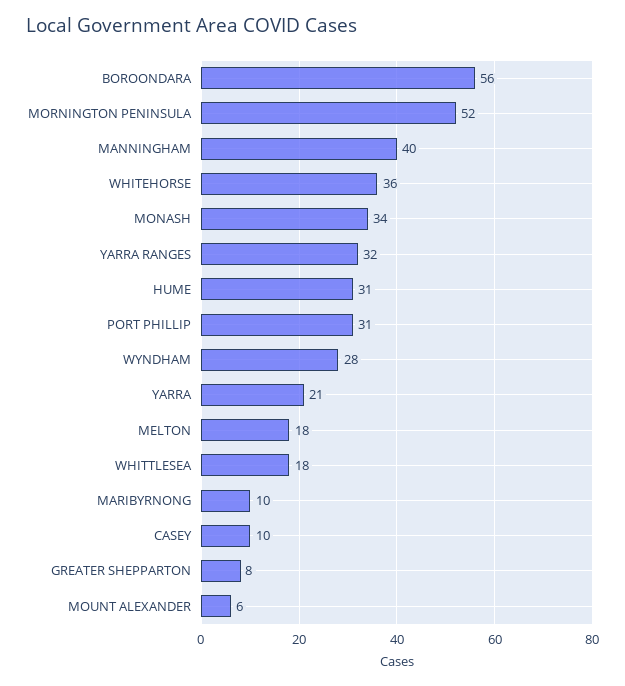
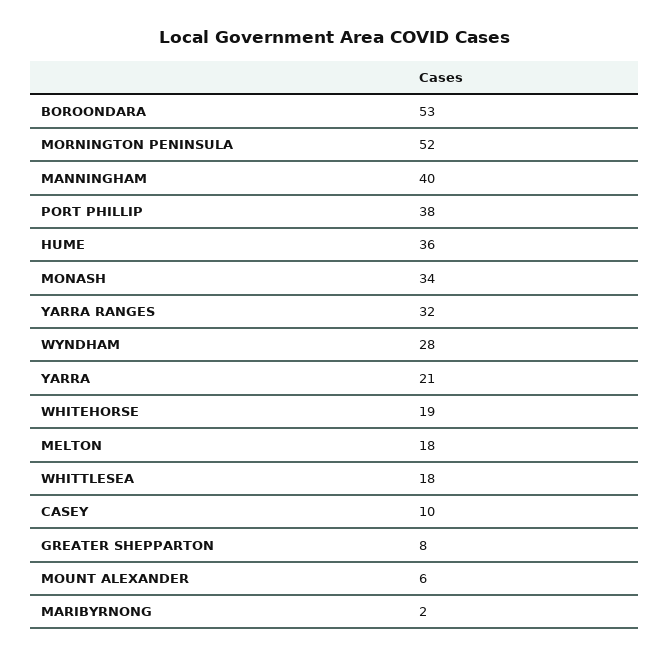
  {
-   "BOROONDARA": 56,
+   "BOROONDARA": 53,
    "MORNINGTON PENINSULA": 52,
    "MANNINGHAM": 40,
-   "WHITEHORSE": 36,
+   "WHITEHORSE": 19,
    "MONASH": 34,
    "YARRA RANGES": 32,
-   "HUME": 31,
+   "HUME": 36,
-   "PORT PHILLIP": 31,
+   "PORT PHILLIP": 38,
    "WYNDHAM": 28,
    "YARRA": 21,
    "MELTON": 18,
    "WHITTLESEA": 18,
-   "MARIBYRNONG": 10,
+   "MARIBYRNONG": 2,
    "CASEY": 10,
    "GREATER SHEPPARTON": 8,
    "MOUNT ALEXANDER": 6
  }

